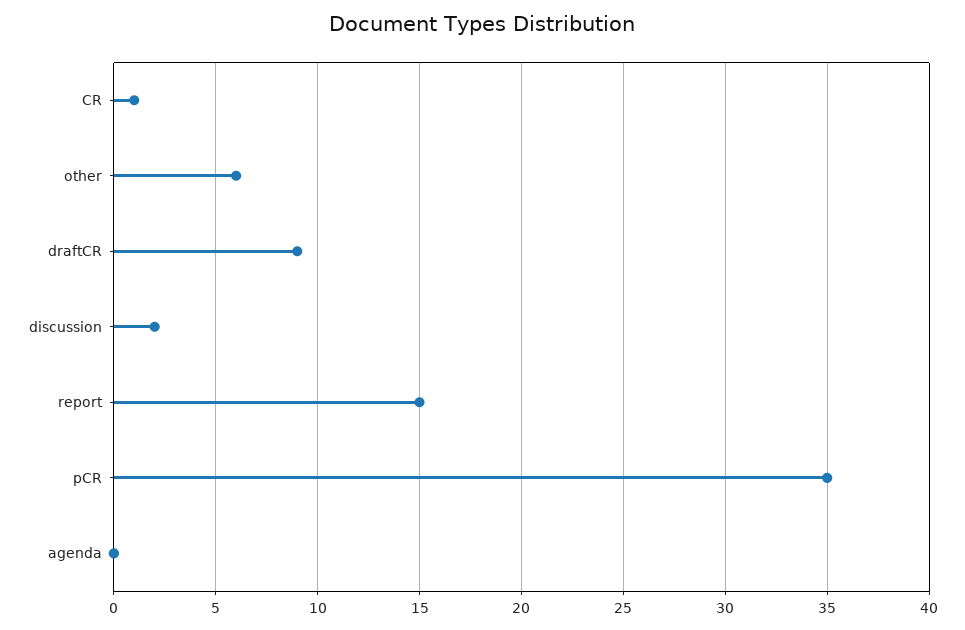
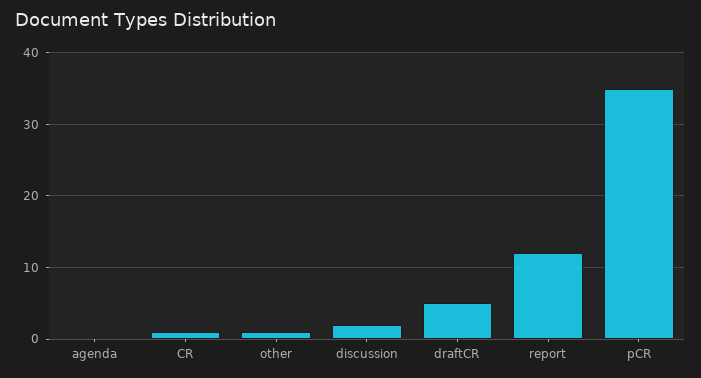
  {
    "CR": 1,
-   "other": 6,
+   "other": 1,
-   "draftCR": 9,
+   "draftCR": 5,
    "discussion": 2,
-   "report": 15,
+   "report": 12,
    "pCR": 35,
    "agenda": 0
  }

